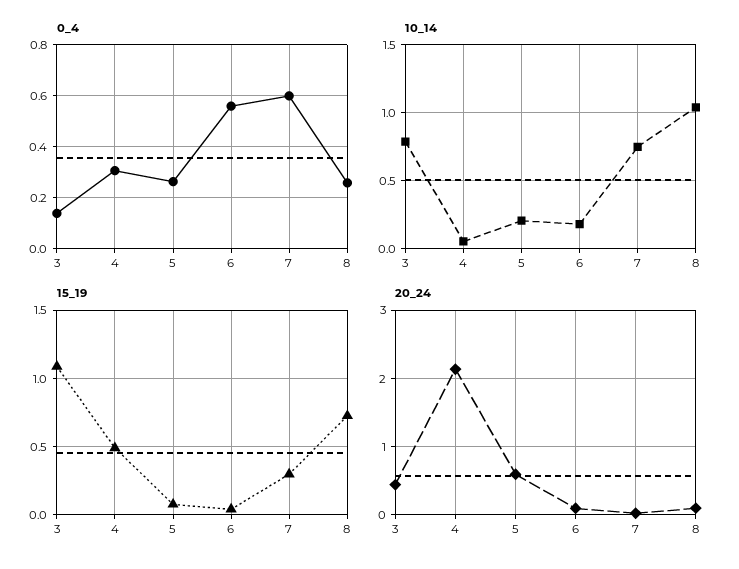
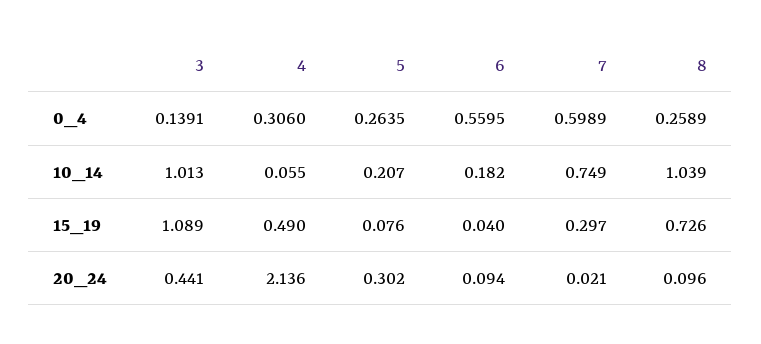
  {
    "0_4": {
      "3": 0.1391,
      "4": 0.306,
      "5": 0.2635,
      "6": 0.5595,
      "7": 0.5989,
      "8": 0.2589
    },
    "10_14": {
-     "3": 0.8,
+     "3": 1.013,
      "4": 0.055,
      "5": 0.207,
      "6": 0.182,
      "7": 0.749,
      "8": 1.039
    },
    "15_19": {
      "3": 1.089,
      "4": 0.49,
      "5": 0.076,
      "6": 0.04,
      "7": 0.297,
      "8": 0.726
    },
    "20_24": {
      "3": 0.441,
      "4": 2.136,
-     "5": 0.6,
+     "5": 0.302,
      "6": 0.094,
      "7": 0.021,
      "8": 0.096
    }
  }

